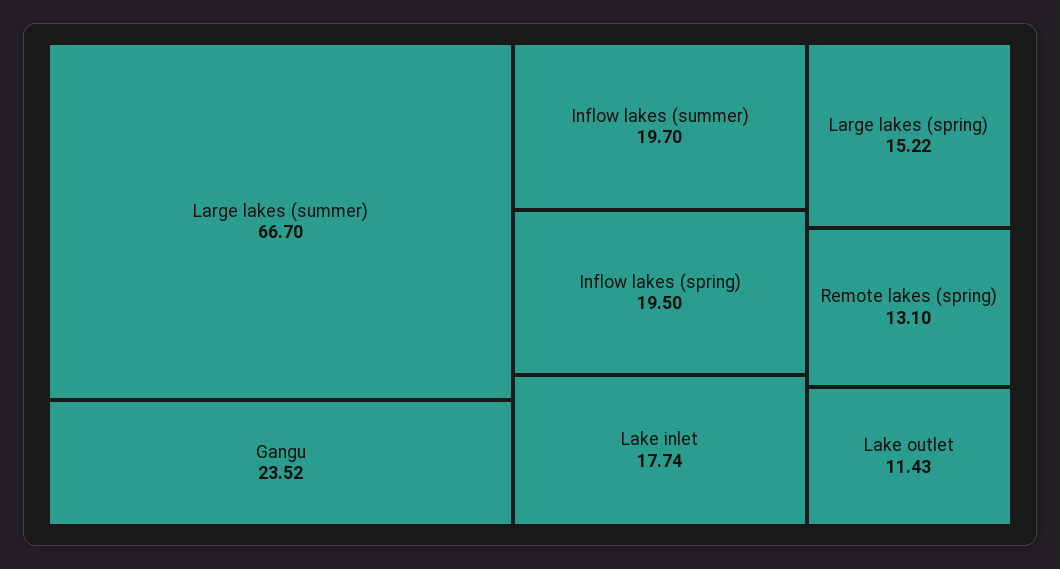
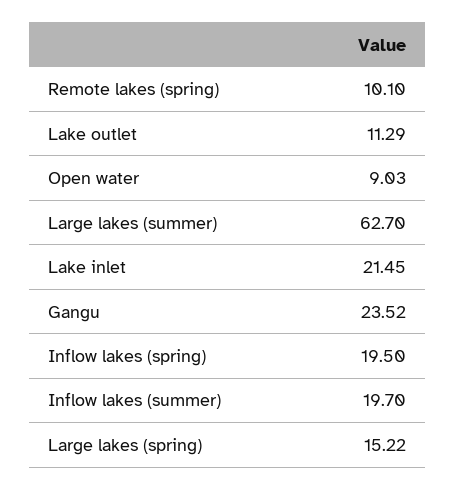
  {
-   "Large lakes (summer)": 66.7,
+   "Large lakes (summer)": 62.7,
    "Gangu": 23.52,
    "Inflow lakes (summer)": 19.7,
    "Inflow lakes (spring)": 19.5,
-   "Lake inlet": 17.74,
+   "Lake inlet": 21.45,
    "Large lakes (spring)": 15.22,
-   "Remote lakes (spring)": 13.1,
+   "Remote lakes (spring)": 10.1,
-   "Lake outlet": 11.43
+   "Lake outlet": 11.29,
+   "Open water": 9.03
  }

